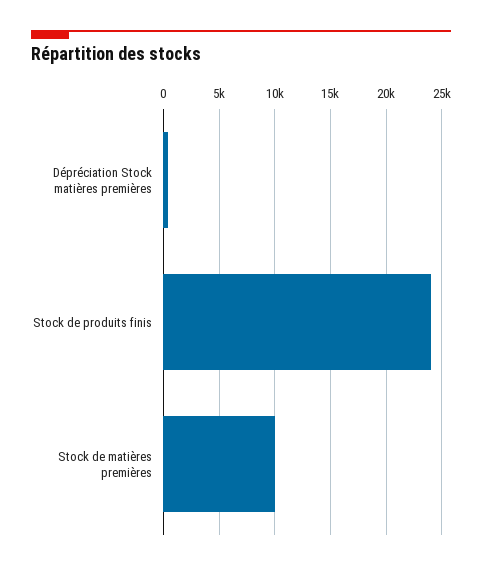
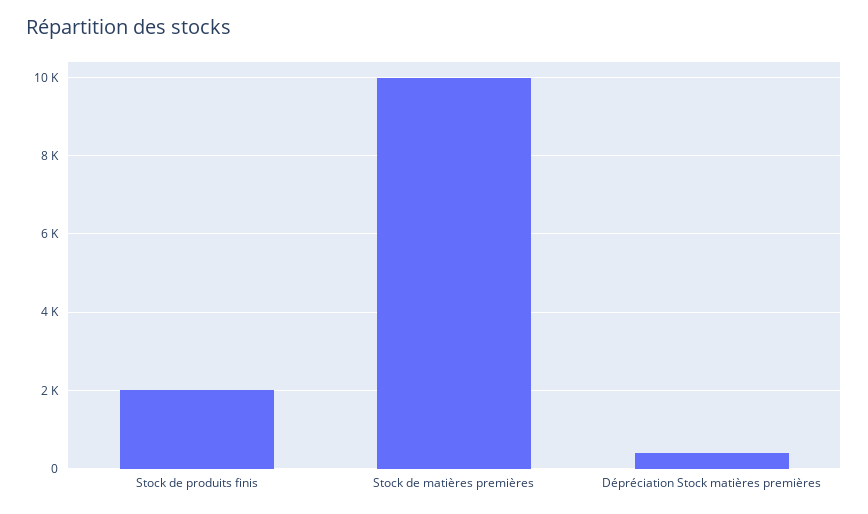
  {
    "Dépréciation Stock matières premières": 400,
-   "Stock de produits finis": 24000,
+   "Stock de produits finis": 2000,
    "Stock de matières premières": 10000
  }

